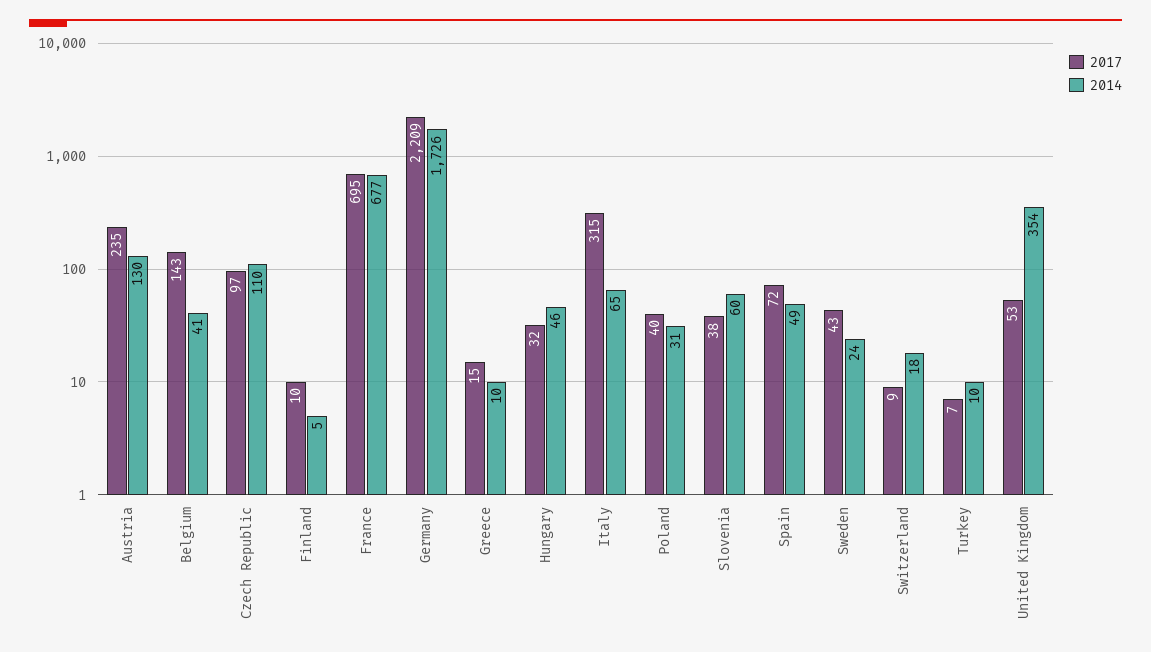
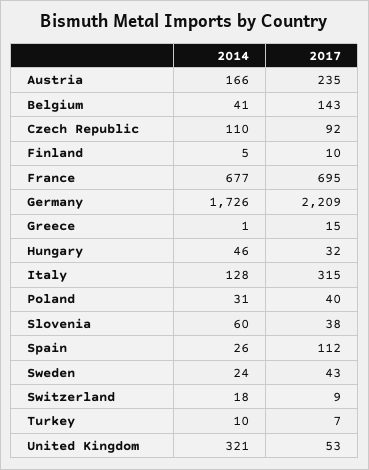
  {
    "2017": {
      "Austria": 235,
      "Belgium": 143,
-     "Czech Republic": 97,
+     "Czech Republic": 92,
      "Finland": 10,
      "France": 695,
      "Germany": 2209,
      "Greece": 15,
      "Hungary": 32,
      "Italy": 315,
      "Poland": 40,
      "Slovenia": 38,
-     "Spain": 72,
+     "Spain": 112,
      "Sweden": 43,
      "Switzerland": 9,
      "Turkey": 7,
      "United Kingdom": 53
    },
    "2014": {
-     "Austria": 130,
+     "Austria": 166,
      "Belgium": 41,
      "Czech Republic": 110,
      "Finland": 5,
      "France": 677,
      "Germany": 1726,
-     "Greece": 10,
+     "Greece": 1,
      "Hungary": 46,
-     "Italy": 65,
+     "Italy": 128,
      "Poland": 31,
      "Slovenia": 60,
-     "Spain": 49,
+     "Spain": 26,
      "Sweden": 24,
      "Switzerland": 18,
      "Turkey": 10,
-     "United Kingdom": 354
+     "United Kingdom": 321
    }
  }

